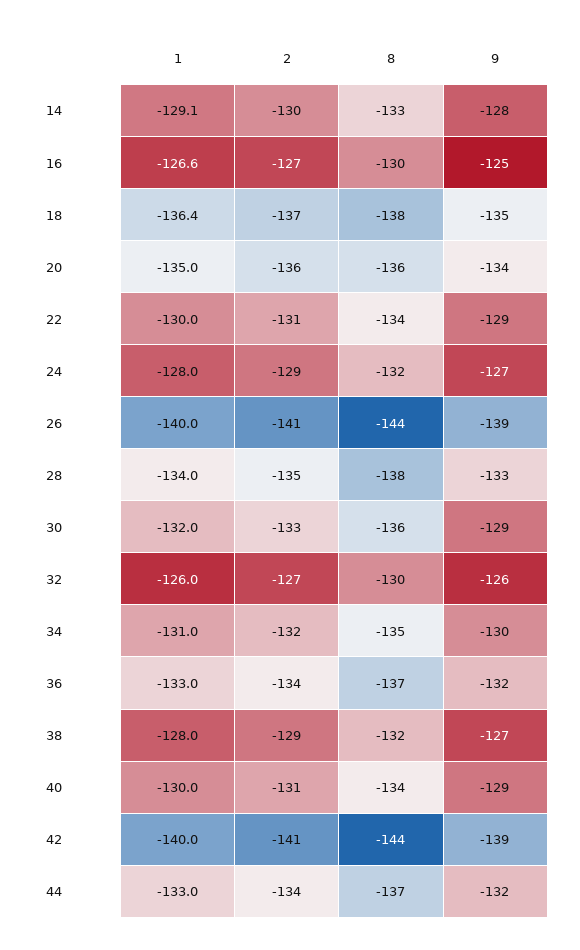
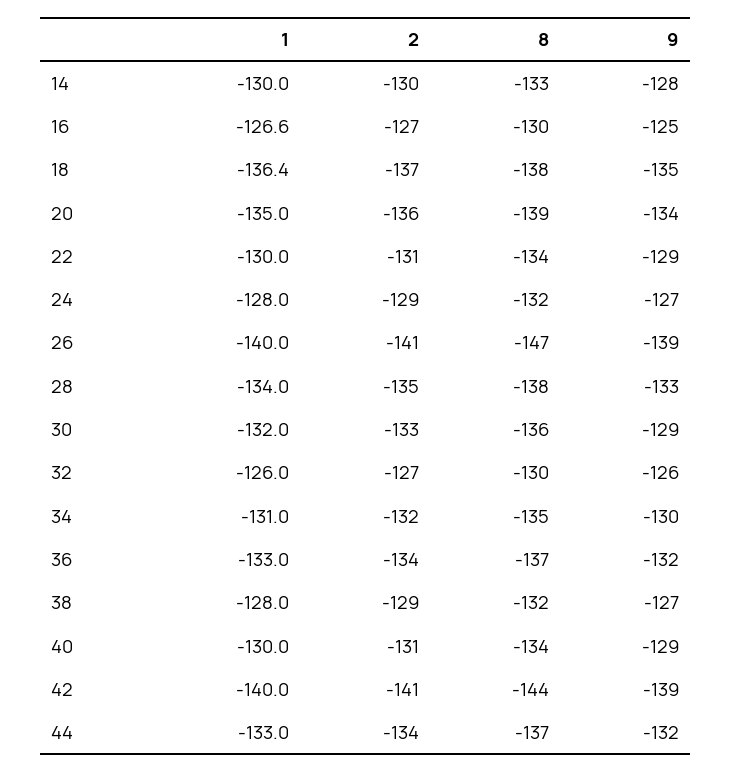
  {
    "1": {
-     "14": -129.1,
+     "14": -130,
      "16": -126.6,
      "18": -136.4,
      "20": -135,
      "22": -130,
      "24": -128,
      "26": -140,
      "28": -134,
      "30": -132,
      "32": -126,
      "34": -131,
      "36": -133,
      "38": -128,
      "40": -130,
      "42": -140,
      "44": -133
    },
    "2": {
      "14": -130,
      "16": -127,
      "18": -137,
      "20": -136,
      "22": -131,
      "24": -129,
      "26": -141,
      "28": -135,
      "30": -133,
      "32": -127,
      "34": -132,
      "36": -134,
      "38": -129,
      "40": -131,
      "42": -141,
      "44": -134
    },
    "8": {
      "14": -133,
      "16": -130,
      "18": -138,
-     "20": -136,
+     "20": -139,
      "22": -134,
      "24": -132,
-     "26": -144,
+     "26": -147,
      "28": -138,
      "30": -136,
      "32": -130,
      "34": -135,
      "36": -137,
      "38": -132,
      "40": -134,
      "42": -144,
      "44": -137
    },
    "9": {
      "14": -128,
      "16": -125,
      "18": -135,
      "20": -134,
      "22": -129,
      "24": -127,
      "26": -139,
      "28": -133,
      "30": -129,
      "32": -126,
      "34": -130,
      "36": -132,
      "38": -127,
      "40": -129,
      "42": -139,
      "44": -132
    }
  }

